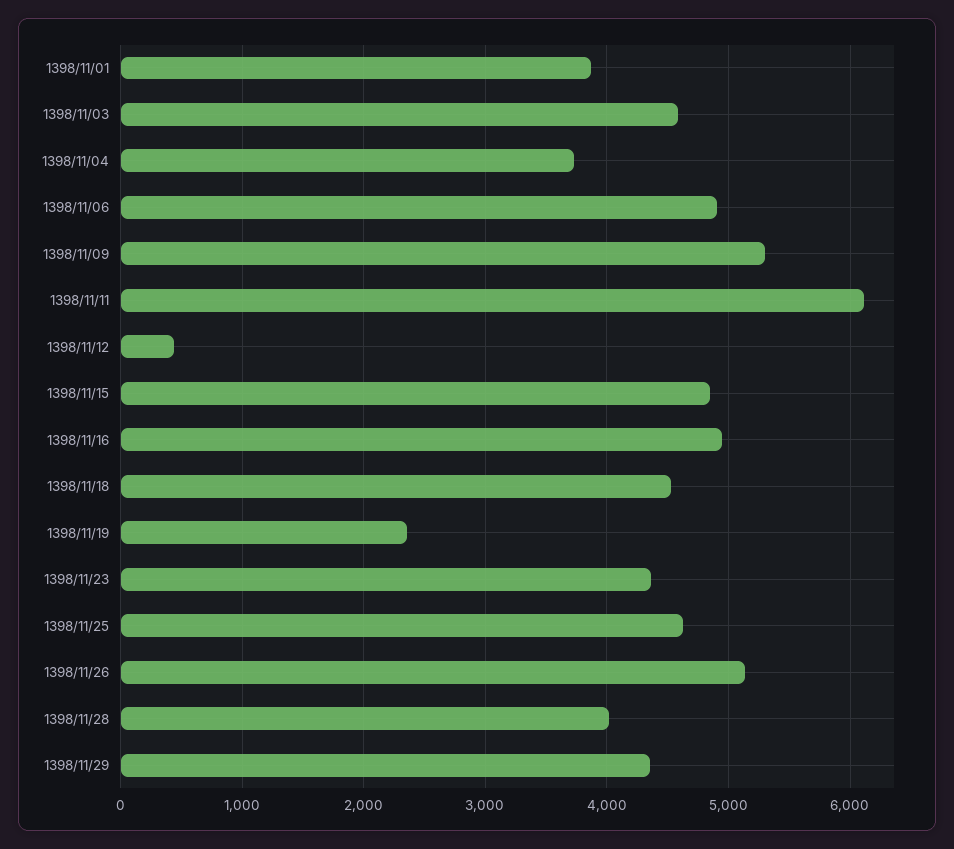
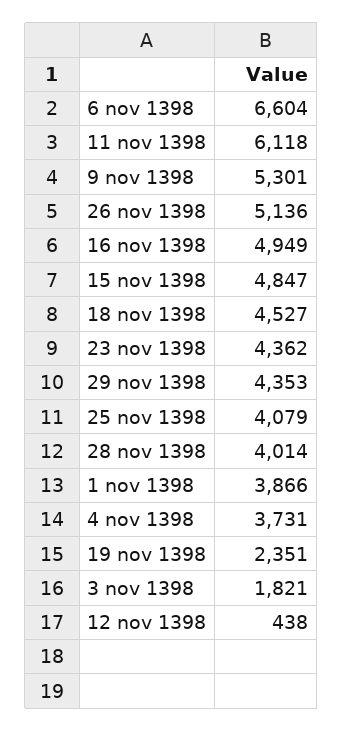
  {
    "1398/11/01": 3866,
-   "1398/11/03": 4600,
+   "1398/11/03": 1821,
    "1398/11/04": 3731,
-   "1398/11/06": 4900,
+   "1398/11/06": 6604,
    "1398/11/09": 5301,
    "1398/11/11": 6118,
    "1398/11/12": 438,
    "1398/11/15": 4847,
    "1398/11/16": 4949,
    "1398/11/18": 4527,
    "1398/11/19": 2351,
    "1398/11/23": 4362,
-   "1398/11/25": 4600,
+   "1398/11/25": 4079,
    "1398/11/26": 5136,
    "1398/11/28": 4014,
    "1398/11/29": 4353
  }

